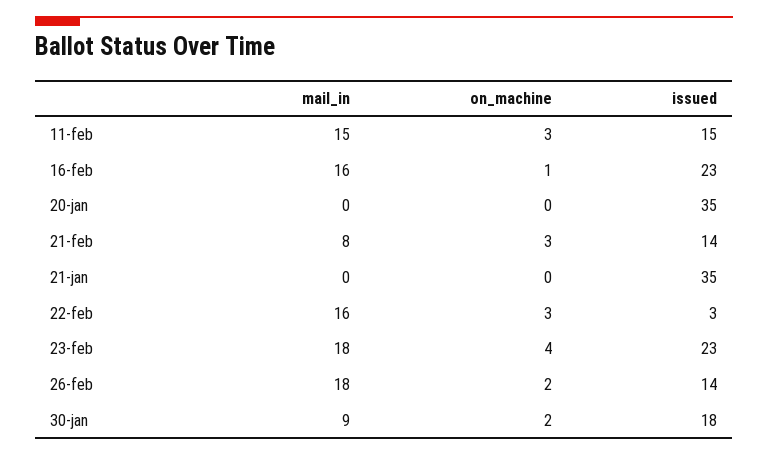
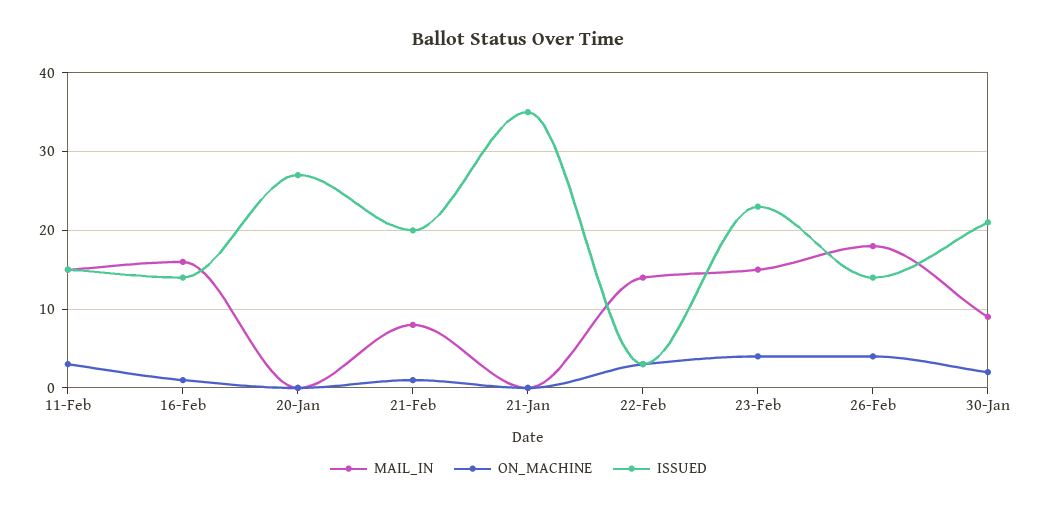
  {
    "mail_in": {
      "11-feb": 15,
      "16-feb": 16,
      "20-jan": 0,
      "21-feb": 8,
      "21-jan": 0,
-     "22-feb": 16,
+     "22-feb": 14,
-     "23-feb": 18,
+     "23-feb": 15,
      "26-feb": 18,
      "30-jan": 9
    },
    "on_machine": {
      "11-feb": 3,
      "16-feb": 1,
      "20-jan": 0,
-     "21-feb": 3,
+     "21-feb": 1,
      "21-jan": 0,
      "22-feb": 3,
      "23-feb": 4,
-     "26-feb": 2,
+     "26-feb": 4,
      "30-jan": 2
    },
    "issued": {
      "11-feb": 15,
-     "16-feb": 23,
+     "16-feb": 14,
-     "20-jan": 35,
+     "20-jan": 27,
-     "21-feb": 14,
+     "21-feb": 20,
      "21-jan": 35,
      "22-feb": 3,
      "23-feb": 23,
      "26-feb": 14,
-     "30-jan": 18
+     "30-jan": 21
    }
  }

